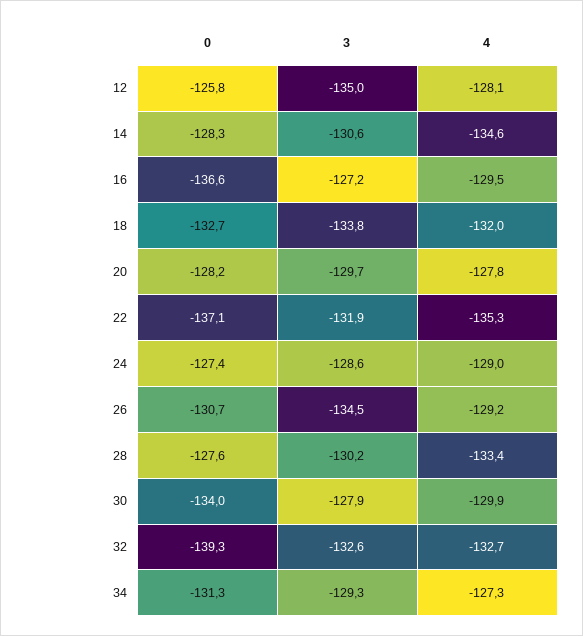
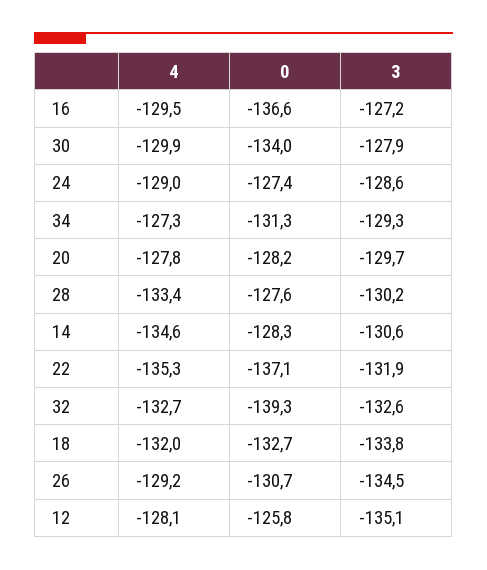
  {
    "0": {
      "12": -125.8,
      "14": -128.3,
      "16": -136.6,
      "18": -132.7,
      "20": -128.2,
      "22": -137.1,
      "24": -127.4,
      "26": -130.7,
      "28": -127.6,
      "30": -134,
      "32": -139.3,
      "34": -131.3
    },
    "3": {
-     "12": -135,
+     "12": -135.1,
      "14": -130.6,
      "16": -127.2,
      "18": -133.8,
      "20": -129.7,
      "22": -131.9,
      "24": -128.6,
      "26": -134.5,
      "28": -130.2,
      "30": -127.9,
      "32": -132.6,
      "34": -129.3
    },
    "4": {
      "12": -128.1,
      "14": -134.6,
      "16": -129.5,
      "18": -132,
      "20": -127.8,
      "22": -135.3,
      "24": -129,
      "26": -129.2,
      "28": -133.4,
      "30": -129.9,
      "32": -132.7,
      "34": -127.3
    }
  }

